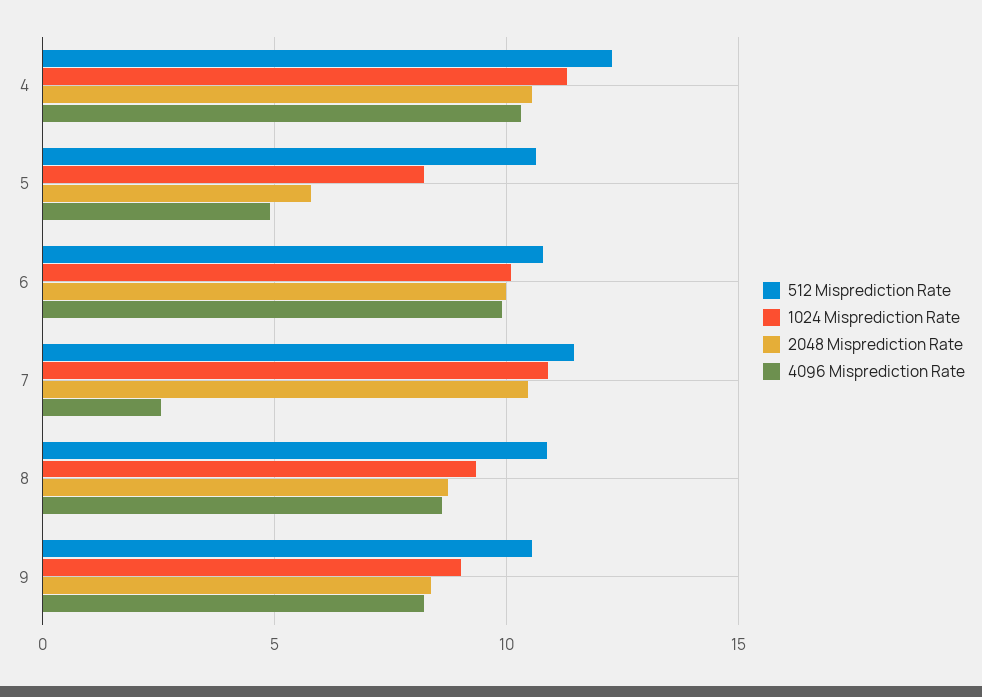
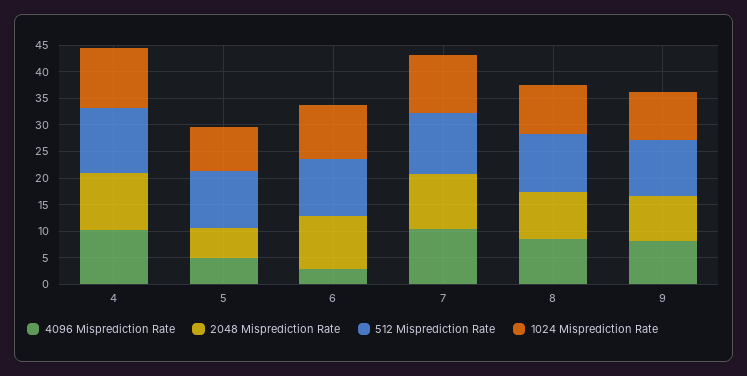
  {
    "512 Misprediction Rate": {
      "4": 12.5,
      "5": 10.5,
      "6": 11,
      "7": 11.5,
      "8": 11,
      "9": 10.5
    },
    "1024 Misprediction Rate": {
      "4": 11.5,
      "5": 8,
      "6": 10,
      "7": 11,
      "8": 9.5,
      "9": 9
    },
    "2048 Misprediction Rate": {
      "4": 10.5,
      "5": 6,
      "6": 10,
      "7": 10.5,
      "8": 8.5,
      "9": 8.5
    },
    "4096 Misprediction Rate": {
      "4": 10.5,
      "5": 5,
-     "6": 10,
+     "6": 2.5,
-     "7": 2.5,
+     "7": 10,
      "8": 8.5,
      "9": 8
    }
  }

